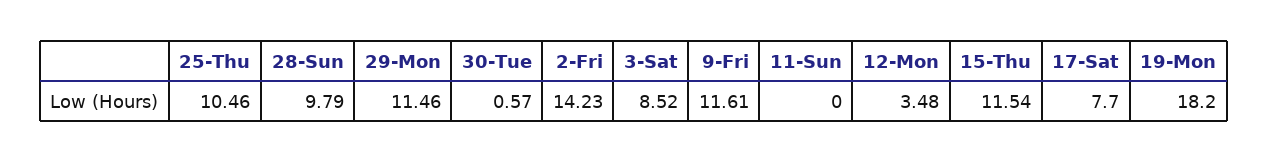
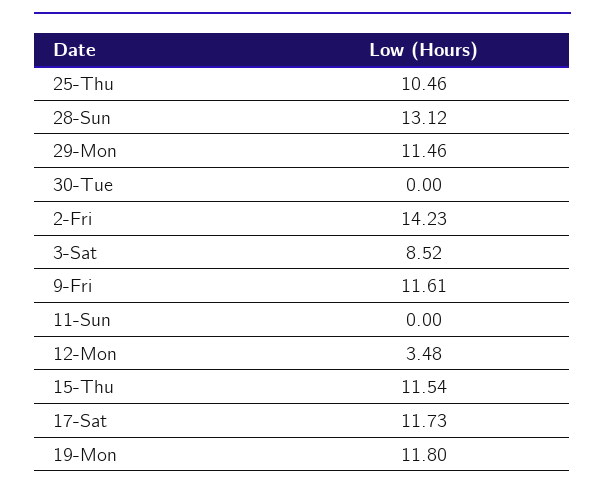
  {
    "25-Thu": 10.46,
-   "28-Sun": 9.79,
+   "28-Sun": 13.12,
    "29-Mon": 11.46,
-   "30-Tue": 0.57,
+   "30-Tue": 0,
    "2-Fri": 14.23,
    "3-Sat": 8.52,
    "9-Fri": 11.61,
    "11-Sun": 0,
    "12-Mon": 3.48,
    "15-Thu": 11.54,
-   "17-Sat": 7.7,
+   "17-Sat": 11.73,
-   "19-Mon": 18.2
+   "19-Mon": 11.8
  }

